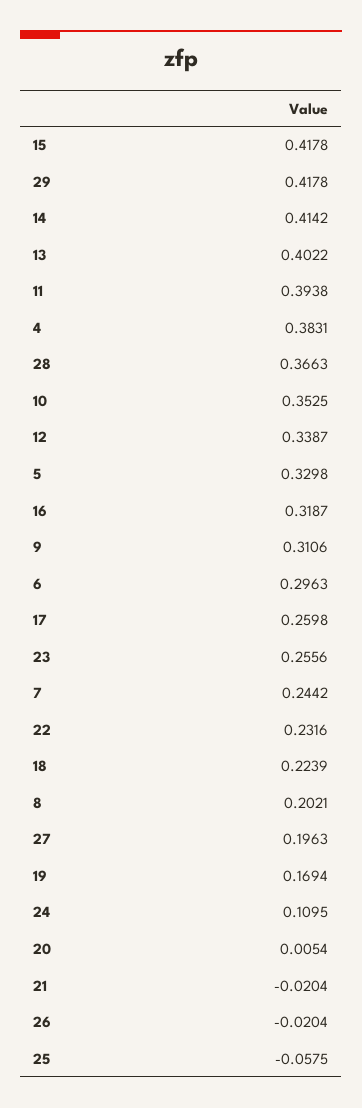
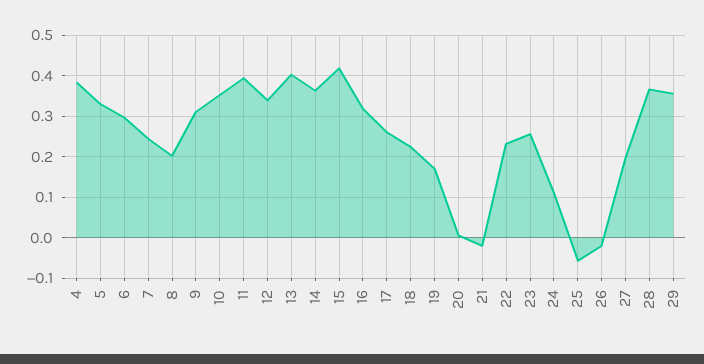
  {
    "15": 0.4178,
-   "29": 0.4178,
+   "29": 0.36,
-   "14": 0.4142,
+   "14": 0.36,
    "13": 0.4022,
    "11": 0.3938,
    "4": 0.3831,
    "28": 0.3663,
    "10": 0.3525,
    "12": 0.3387,
    "5": 0.3298,
    "16": 0.3187,
    "9": 0.3106,
    "6": 0.2963,
    "17": 0.2598,
    "23": 0.2556,
    "7": 0.2442,
    "22": 0.2316,
    "18": 0.2239,
    "8": 0.2021,
    "27": 0.1963,
    "19": 0.1694,
    "24": 0.1095,
    "20": 0.0054,
    "21": -0.0204,
    "26": -0.0204,
    "25": -0.0575
  }

